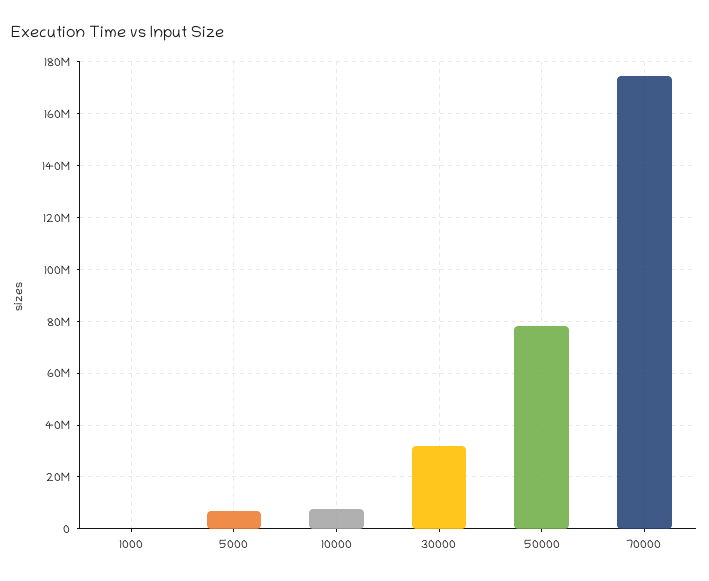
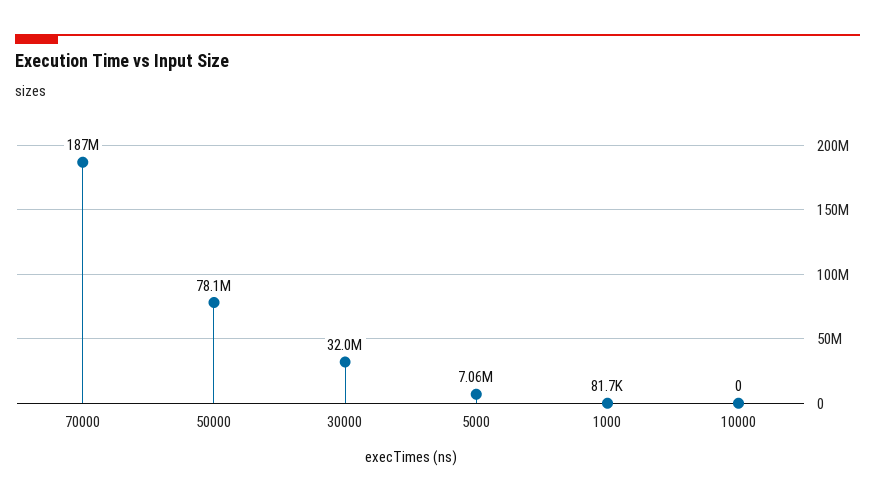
  {
    "1000": 81700,
    "5000": 7060000,
-   "10000": 7500000,
+   "10000": 0,
    "30000": 32000000,
    "50000": 78100000,
-   "70000": 175000000
+   "70000": 187000000
  }

